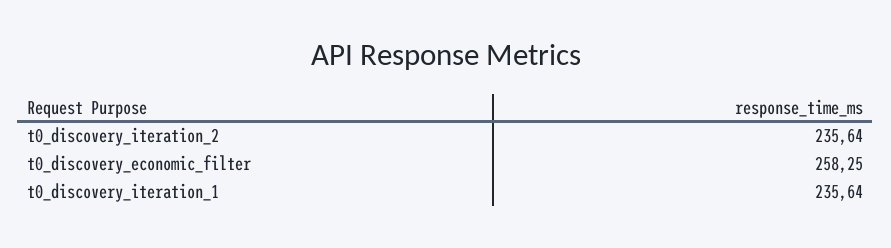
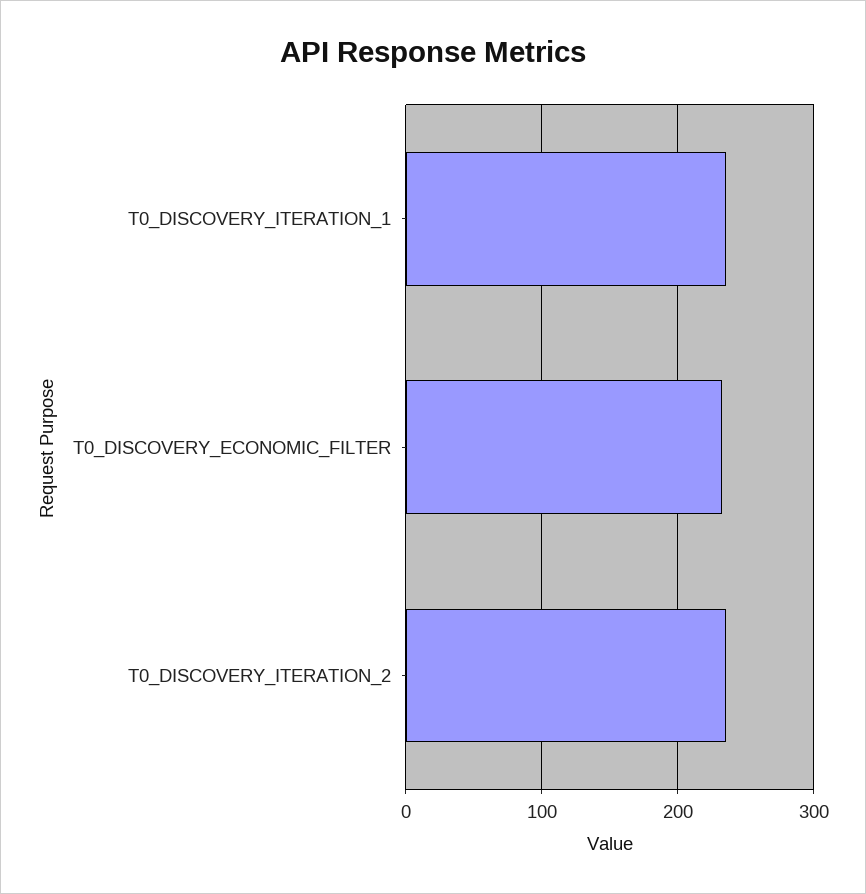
  {
    "t0_discovery_iteration_2": 235.64,
-   "t0_discovery_economic_filter": 258.25,
+   "t0_discovery_economic_filter": 230,
    "t0_discovery_iteration_1": 235.64
  }

